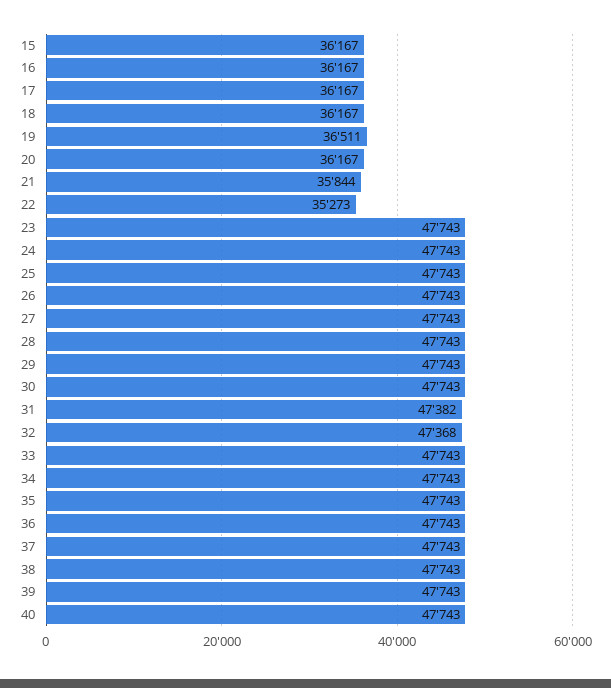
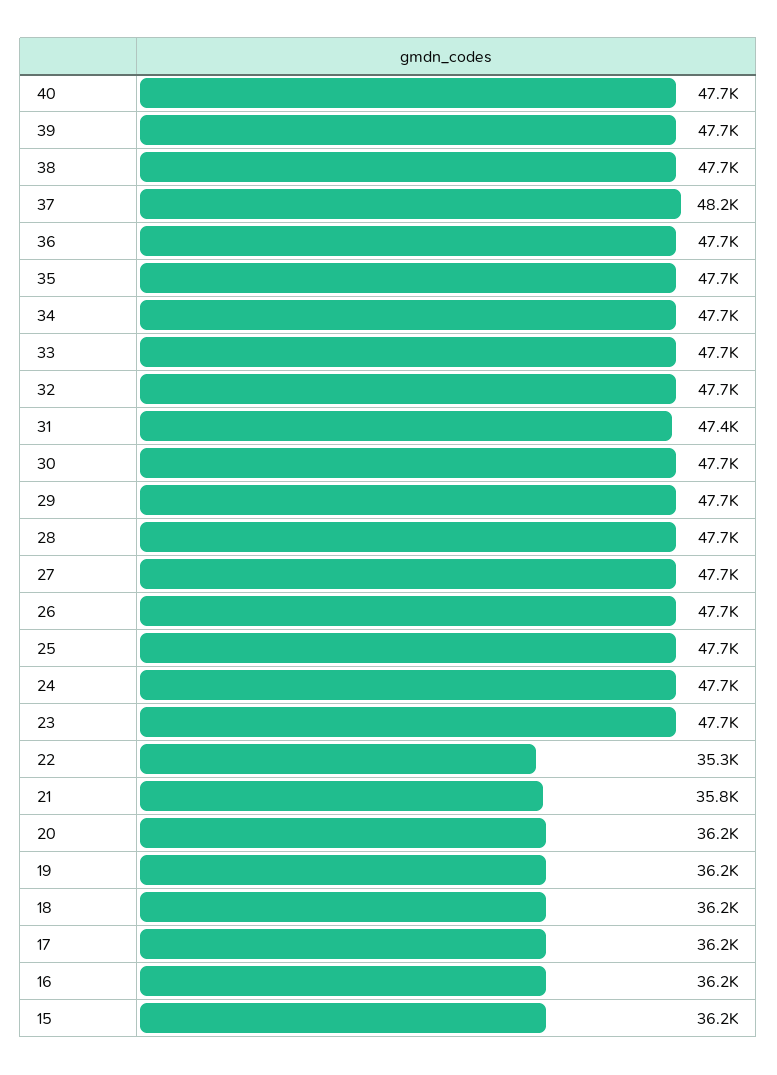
  {
    "15": 36167,
    "16": 36167,
    "17": 36167,
    "18": 36167,
-   "19": 36511,
+   "19": 36200,
    "20": 36167,
    "21": 35844,
    "22": 35273,
    "23": 47743,
    "24": 47743,
    "25": 47743,
    "26": 47743,
    "27": 47743,
    "28": 47743,
    "29": 47743,
    "30": 47743,
    "31": 47382,
-   "32": 47368,
+   "32": 47700,
    "33": 47743,
    "34": 47743,
    "35": 47743,
    "36": 47743,
-   "37": 47743,
+   "37": 48200,
    "38": 47743,
    "39": 47743,
    "40": 47743
  }

